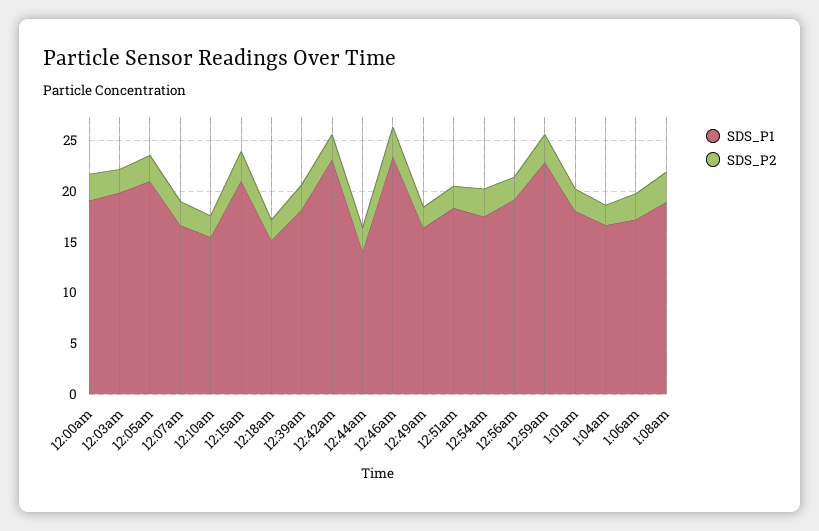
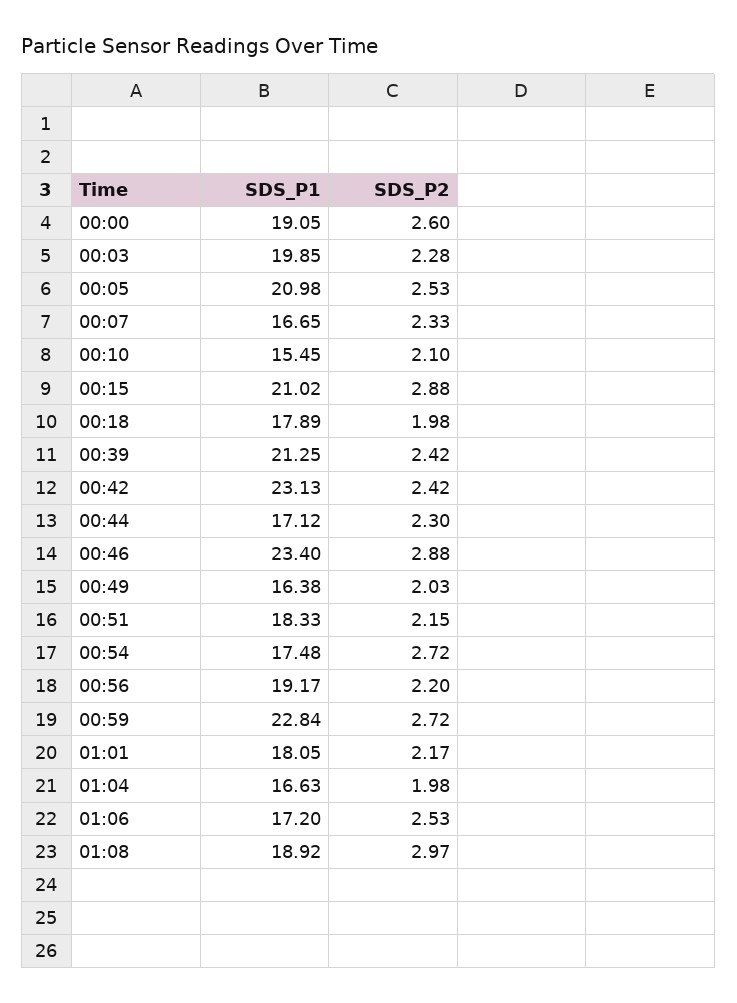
  {
    "SDS_P1": {
      "12:00am": 19.05,
      "12:03am": 19.85,
      "12:05am": 20.98,
      "12:07am": 16.65,
      "12:10am": 15.45,
      "12:15am": 21.02,
-     "12:18am": 15,
+     "12:18am": 17.89,
-     "12:39am": 18,
+     "12:39am": 21.25,
      "12:42am": 23.13,
-     "12:44am": 14,
+     "12:44am": 17.12,
      "12:46am": 23.4,
      "12:49am": 16.38,
      "12:51am": 18.33,
      "12:54am": 17.48,
      "12:56am": 19.17,
      "12:59am": 22.84,
      "1:01am": 18.05,
      "1:04am": 16.63,
      "1:06am": 17.2,
      "1:08am": 18.92
    },
    "SDS_P2": {
      "12:00am": 2.6,
      "12:03am": 2.28,
      "12:05am": 2.53,
      "12:07am": 2.33,
      "12:10am": 2.1,
      "12:15am": 2.88,
      "12:18am": 1.98,
      "12:39am": 2.42,
      "12:42am": 2.42,
      "12:44am": 2.3,
      "12:46am": 2.88,
      "12:49am": 2.03,
      "12:51am": 2.15,
      "12:54am": 2.72,
      "12:56am": 2.2,
      "12:59am": 2.72,
      "1:01am": 2.17,
      "1:04am": 1.98,
      "1:06am": 2.53,
      "1:08am": 2.97
    }
  }

